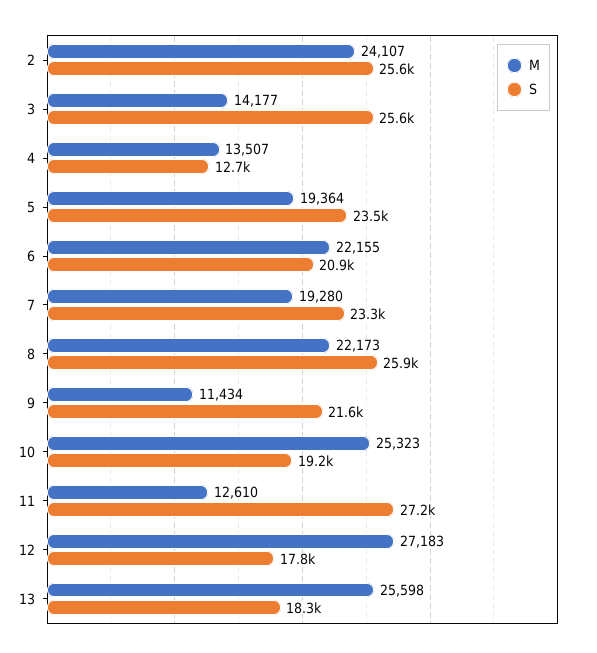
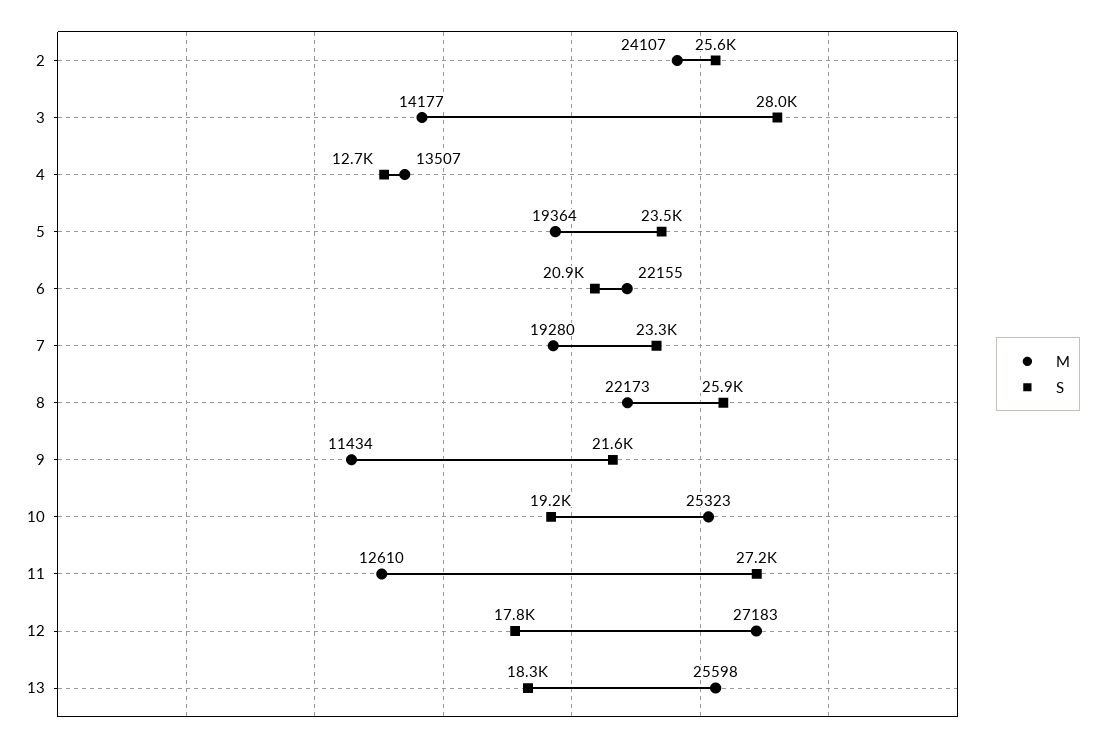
  {
    "M": {
      "2": 24107,
      "3": 14177,
      "4": 13507,
      "5": 19364,
      "6": 22155,
      "7": 19280,
      "8": 22173,
      "9": 11434,
      "10": 25323,
      "11": 12610,
      "12": 27183,
      "13": 25598
    },
    "S": {
      "2": 25600,
-     "3": 25600,
+     "3": 28000,
      "4": 12700,
      "5": 23500,
      "6": 20900,
      "7": 23300,
      "8": 25900,
      "9": 21600,
      "10": 19200,
      "11": 27200,
      "12": 17800,
      "13": 18300
    }
  }

